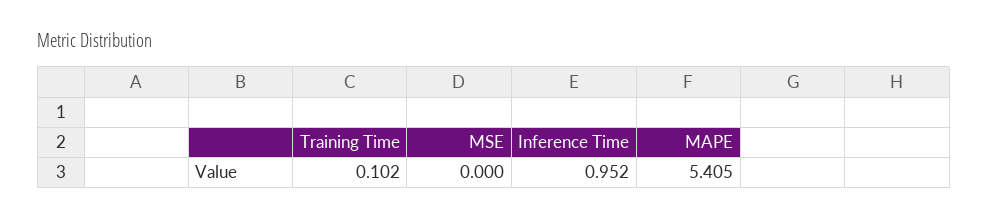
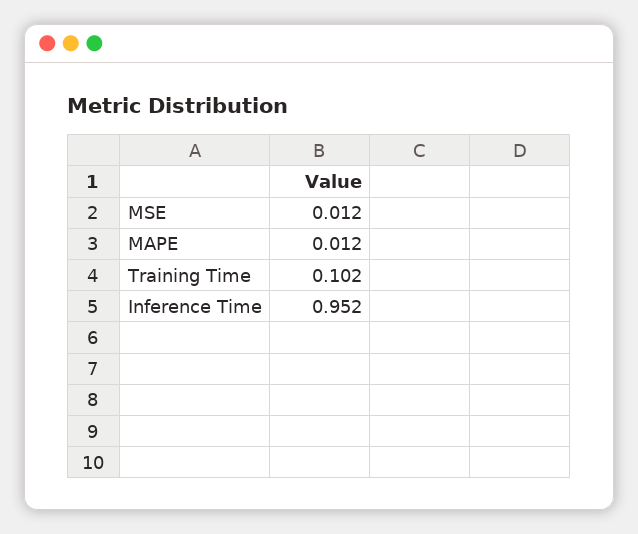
  {
    "Training Time": 0.102,
-   "MSE": 0,
+   "MSE": 0.012,
    "Inference Time": 0.952,
-   "MAPE": 5.405
+   "MAPE": 0.012
  }

